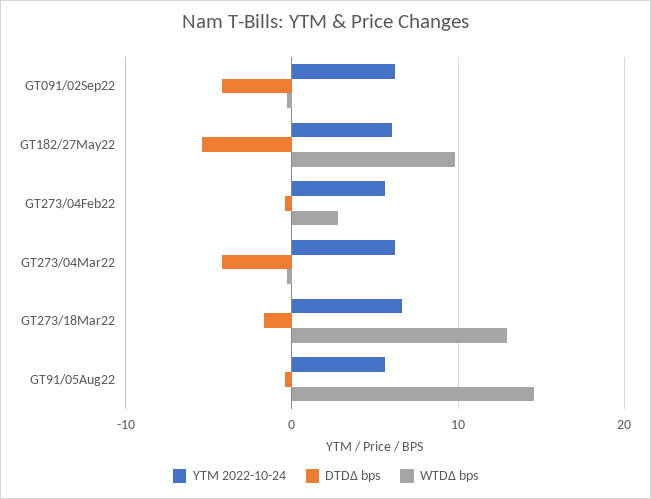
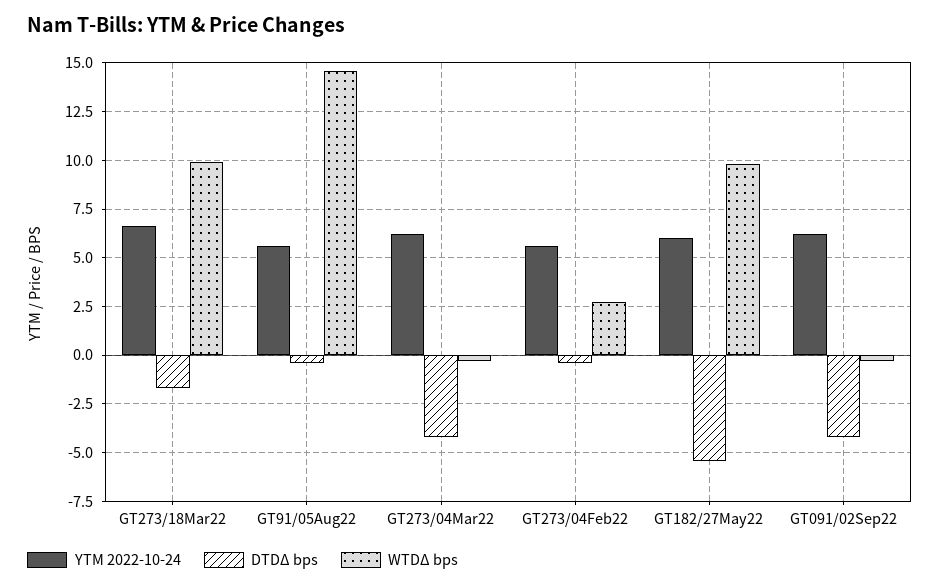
  {
    "YTM 2022-10-24": {
      "GT091/02Sep22": 6,
      "GT182/27May22": 6,
      "GT273/04Feb22": 5.5,
      "GT273/04Mar22": 6,
      "GT273/18Mar22": 6.5,
      "GT91/05Aug22": 5.5
    },
    "DTDΔ bps": {
      "GT091/02Sep22": -4,
      "GT182/27May22": -5.5,
      "GT273/04Feb22": -0.5,
      "GT273/04Mar22": -4,
      "GT273/18Mar22": -1.5,
      "GT91/05Aug22": -0.5
    },
    "WTDΔ bps": {
      "GT091/02Sep22": -0.5,
      "GT182/27May22": 10,
      "GT273/04Feb22": 3,
      "GT273/04Mar22": -0.5,
-     "GT273/18Mar22": 13,
+     "GT273/18Mar22": 10,
      "GT91/05Aug22": 14.5
    }
  }

